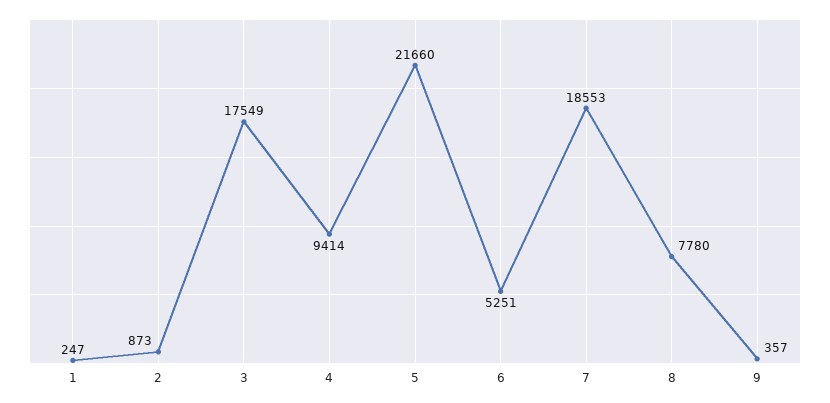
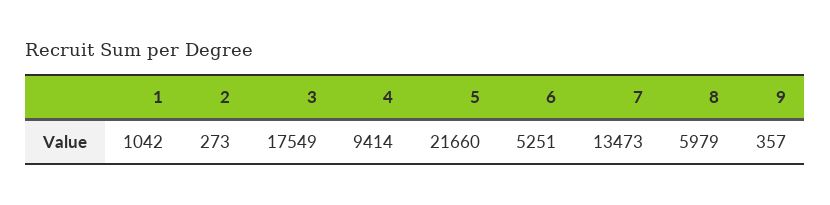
  {
-   "1": 247,
+   "1": 1042,
-   "2": 873,
+   "2": 273,
    "3": 17549,
    "4": 9414,
    "5": 21660,
    "6": 5251,
-   "7": 18553,
+   "7": 13473,
-   "8": 7780,
+   "8": 5979,
    "9": 357
  }

